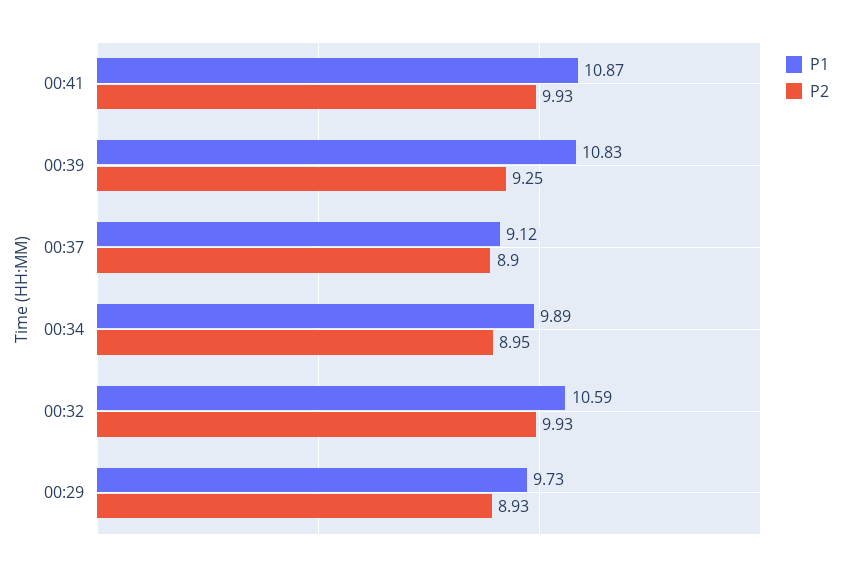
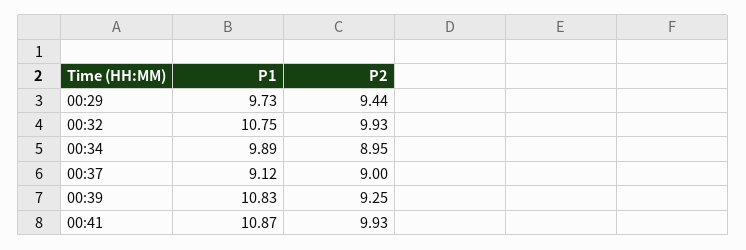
  {
    "P1": {
      "00:41": 10.87,
      "00:39": 10.83,
      "00:37": 9.12,
      "00:34": 9.89,
-     "00:32": 10.59,
+     "00:32": 10.75,
      "00:29": 9.73
    },
    "P2": {
      "00:41": 9.93,
      "00:39": 9.25,
-     "00:37": 8.9,
+     "00:37": 9,
      "00:34": 8.95,
      "00:32": 9.93,
-     "00:29": 8.93
+     "00:29": 9.44
    }
  }

